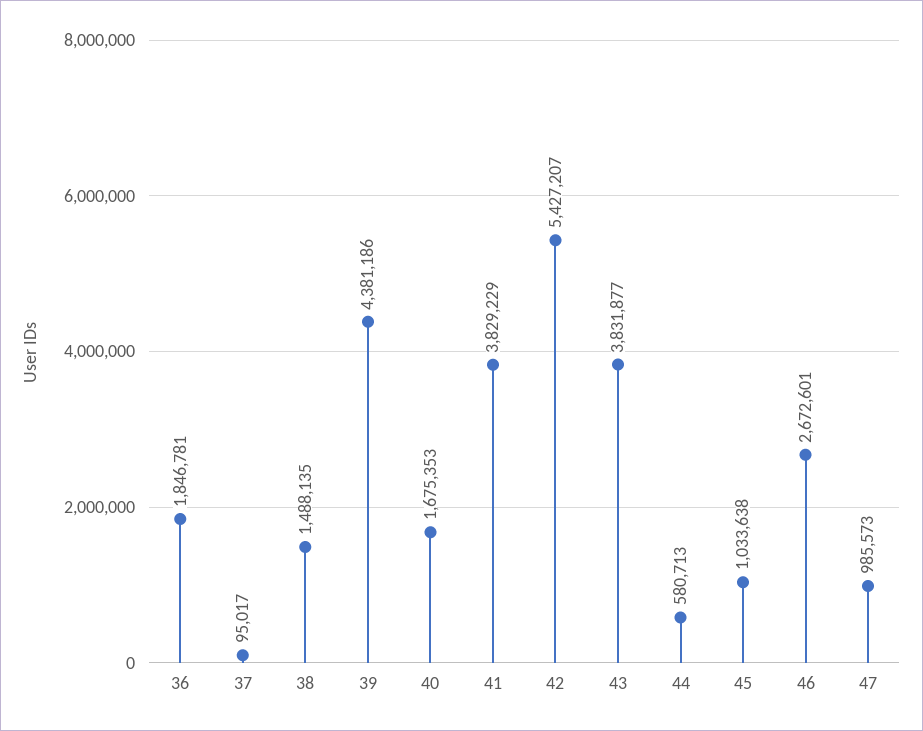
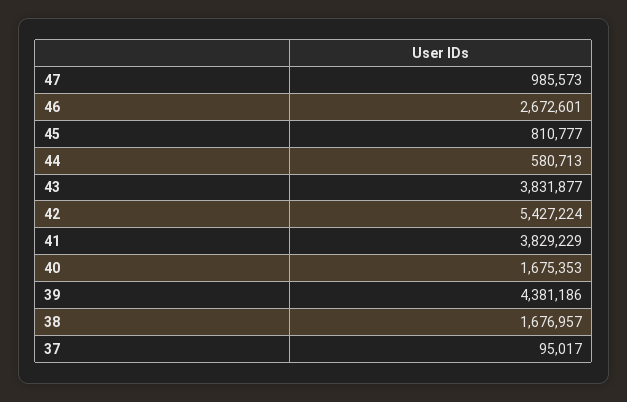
  {
-   "36": 1846781,
    "37": 95017,
-   "38": 1488135,
+   "38": 1676957,
    "39": 4381186,
    "40": 1675353,
    "41": 3829229,
-   "42": 5427207,
+   "42": 5427224,
    "43": 3831877,
    "44": 580713,
-   "45": 1033638,
+   "45": 810777,
    "46": 2672601,
    "47": 985573
  }

